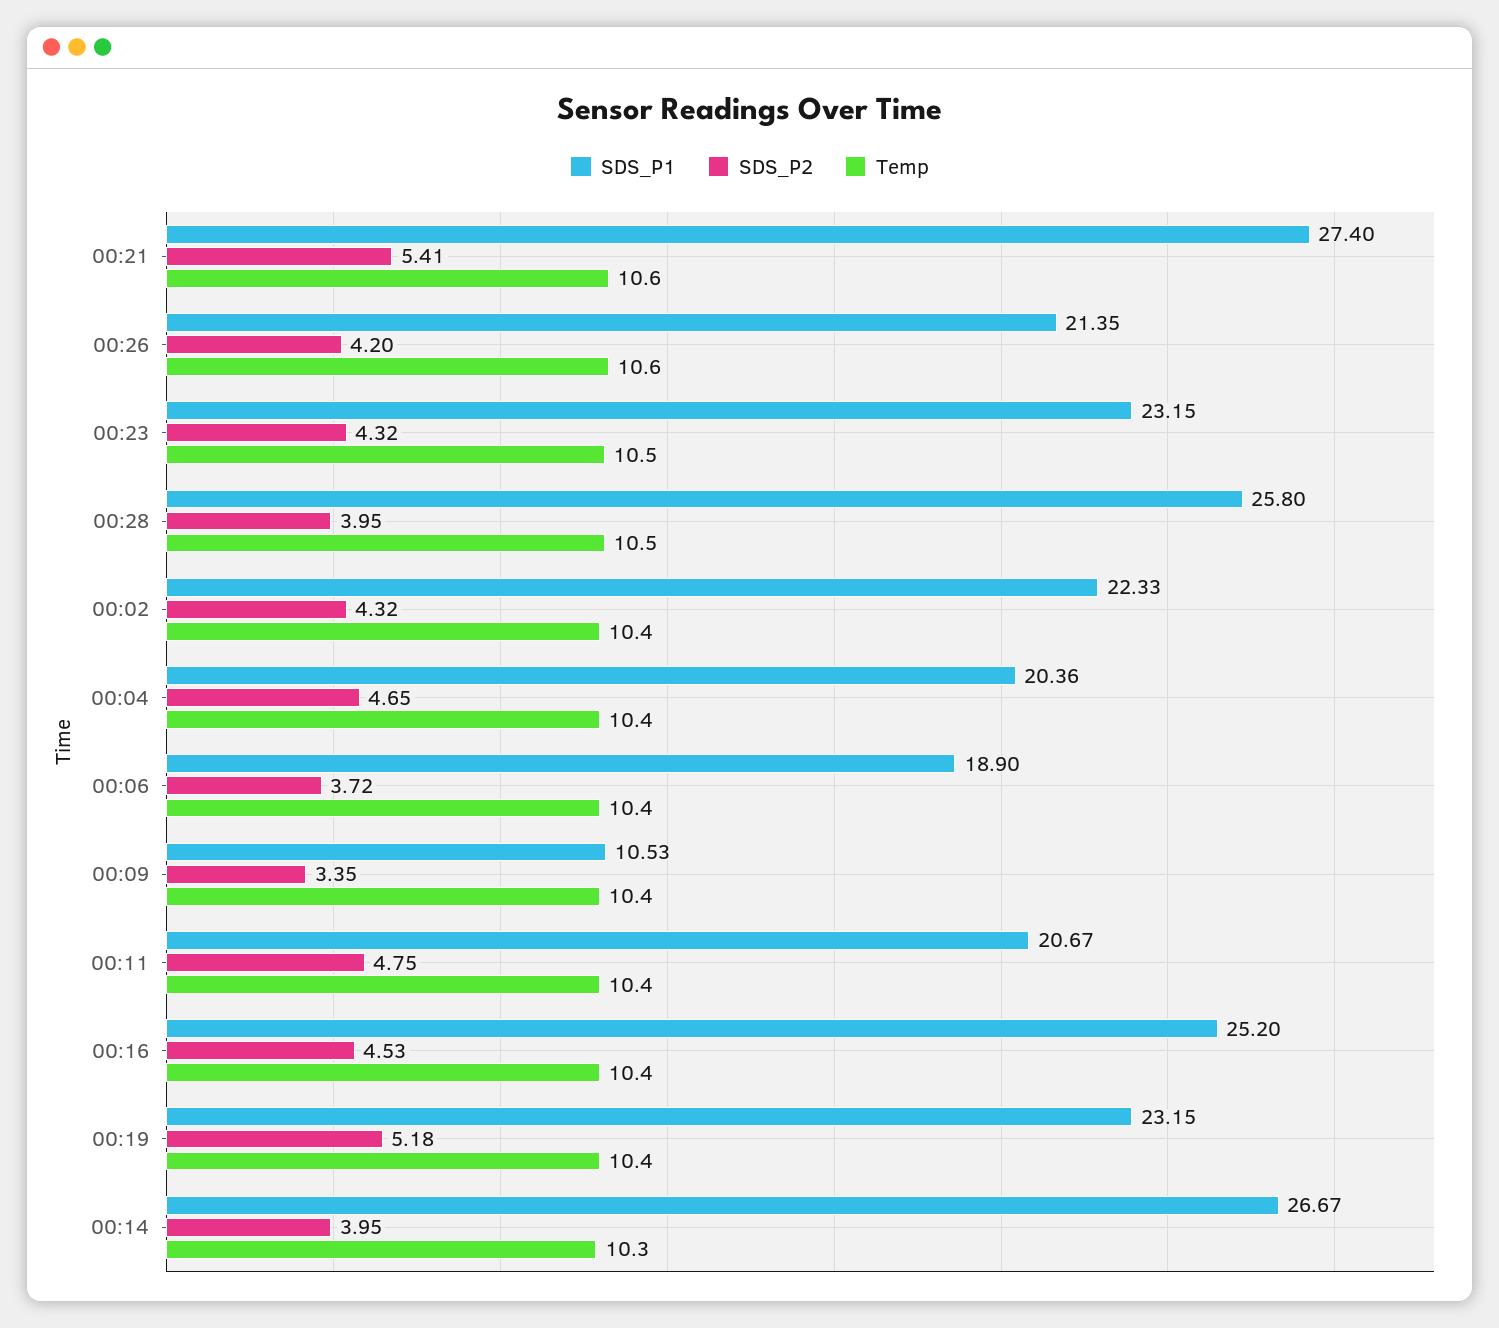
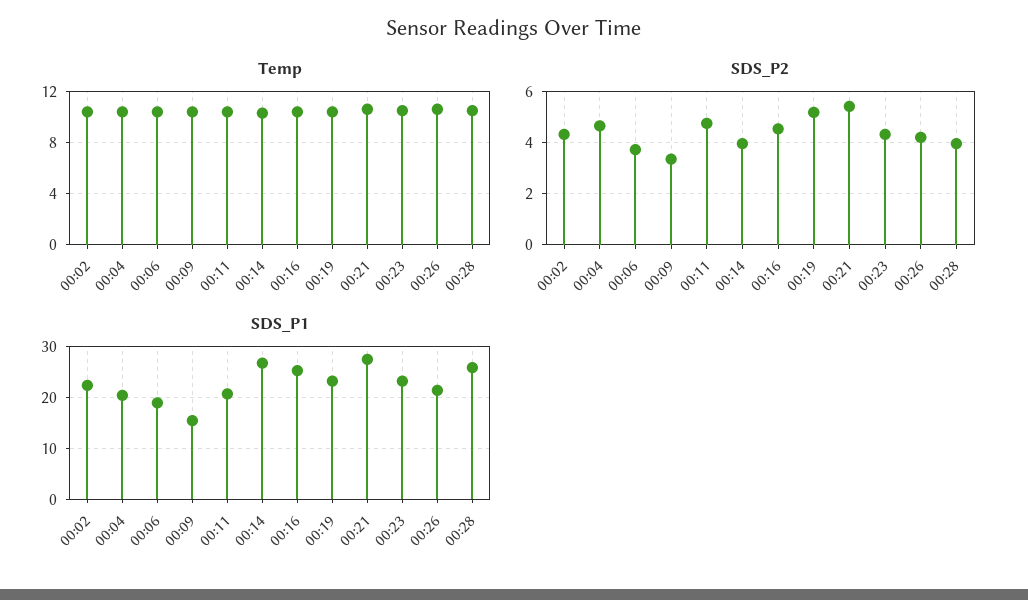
  {
    "SDS_P1": {
      "00:21": 27.4,
      "00:26": 21.35,
      "00:23": 23.15,
      "00:28": 25.8,
      "00:02": 22.33,
      "00:04": 20.36,
      "00:06": 18.9,
-     "00:09": 10.53,
+     "00:09": 16,
      "00:11": 20.67,
      "00:16": 25.2,
      "00:19": 23.15,
      "00:14": 26.67
    },
    "SDS_P2": {
      "00:21": 5.41,
      "00:26": 4.2,
      "00:23": 4.32,
      "00:28": 3.95,
      "00:02": 4.32,
      "00:04": 4.65,
      "00:06": 3.72,
      "00:09": 3.35,
      "00:11": 4.75,
      "00:16": 4.53,
      "00:19": 5.18,
      "00:14": 3.95
    },
    "Temp": {
      "00:21": 10.6,
      "00:26": 10.6,
      "00:23": 10.5,
      "00:28": 10.5,
      "00:02": 10.4,
      "00:04": 10.4,
      "00:06": 10.4,
      "00:09": 10.4,
      "00:11": 10.4,
      "00:16": 10.4,
      "00:19": 10.4,
      "00:14": 10.3
    }
  }

